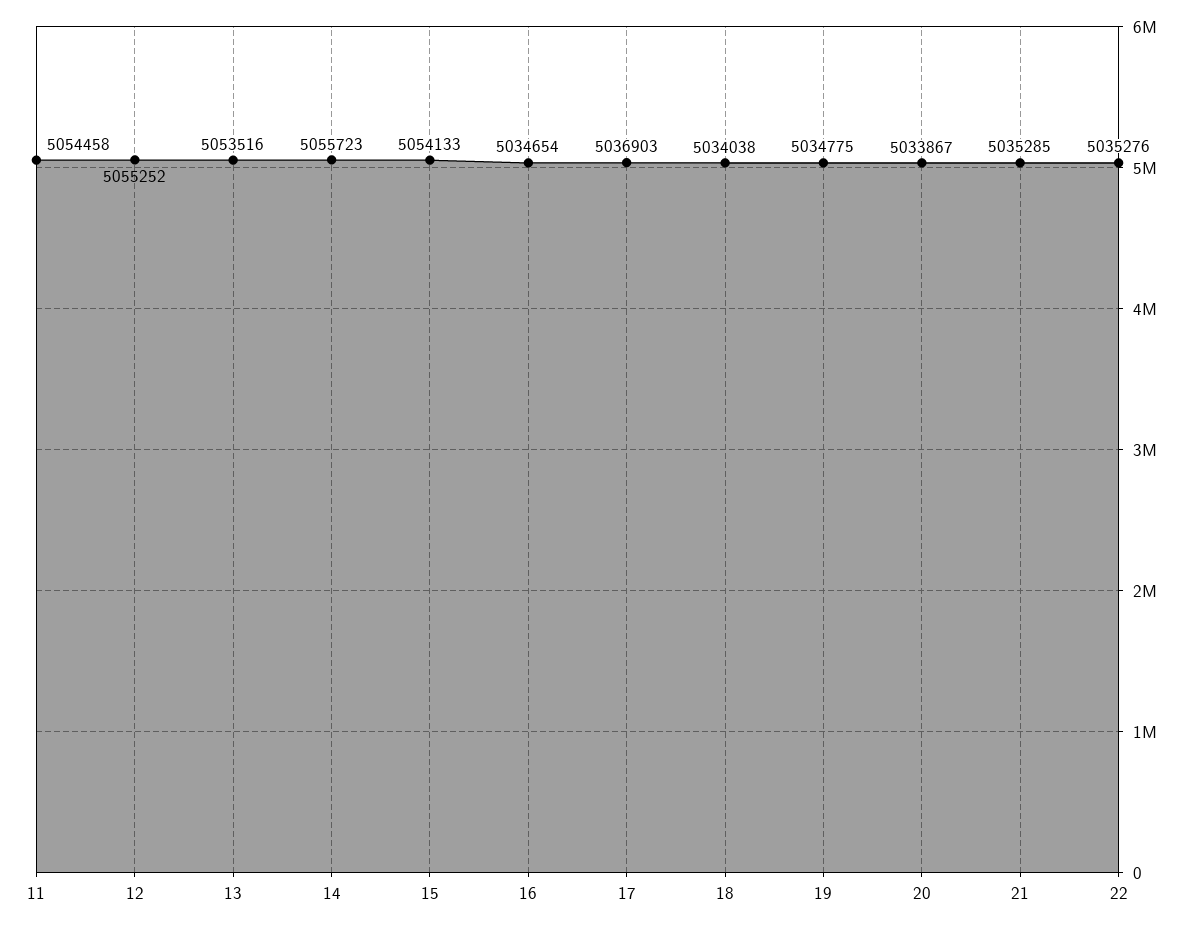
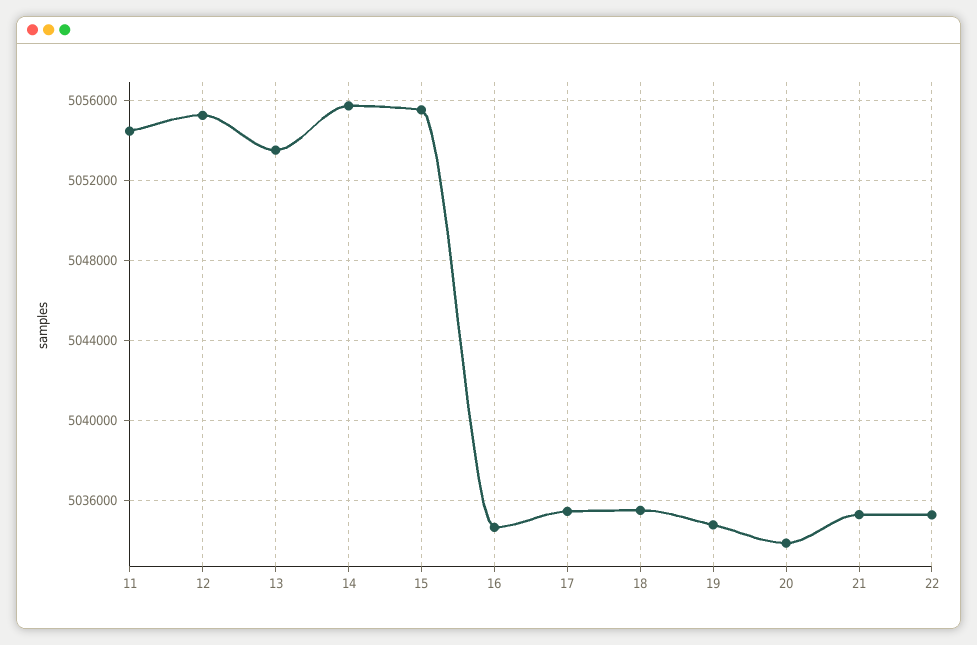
  {
    "11": 5054458,
    "12": 5055252,
    "13": 5053516,
    "14": 5055723,
-   "15": 5054133,
+   "15": 5055500,
    "16": 5034654,
-   "17": 5036903,
+   "17": 5035500,
-   "18": 5034038,
+   "18": 5035500,
    "19": 5034775,
    "20": 5033867,
    "21": 5035285,
    "22": 5035276
  }

